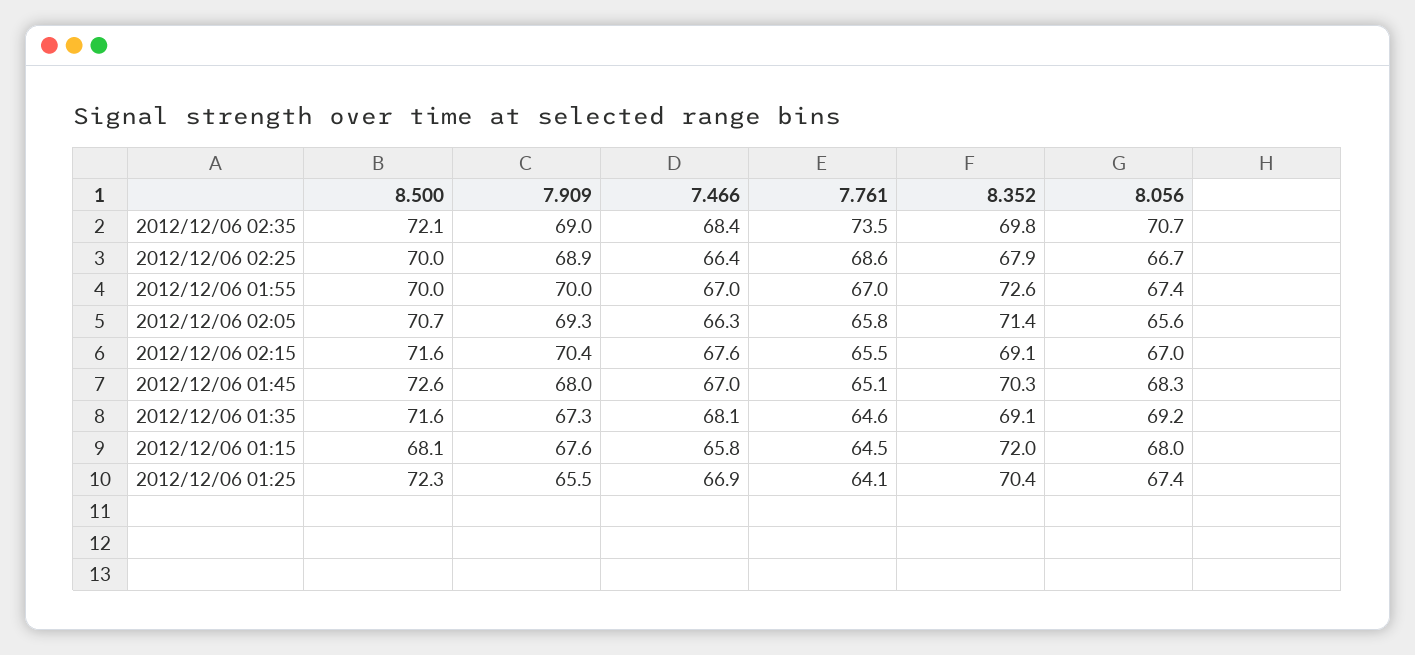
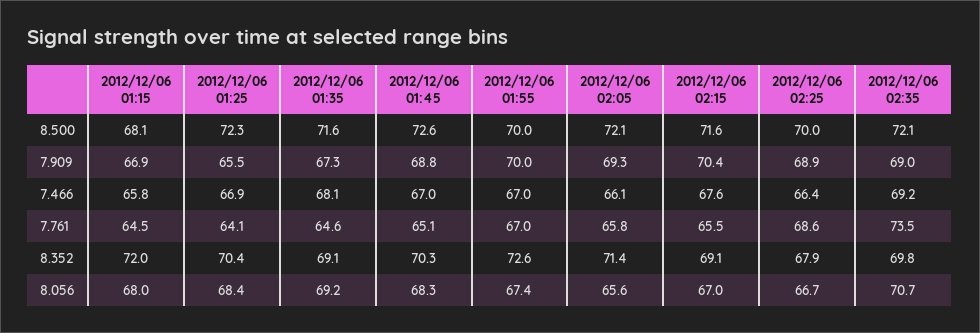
  {
    "8.500": {
      "2012/12/06 02:35": 72.1,
      "2012/12/06 02:25": 70,
      "2012/12/06 01:55": 70,
-     "2012/12/06 02:05": 70.7,
+     "2012/12/06 02:05": 72.1,
      "2012/12/06 02:15": 71.6,
      "2012/12/06 01:45": 72.6,
      "2012/12/06 01:35": 71.6,
      "2012/12/06 01:15": 68.1,
      "2012/12/06 01:25": 72.3
    },
    "7.909": {
      "2012/12/06 02:35": 69,
      "2012/12/06 02:25": 68.9,
      "2012/12/06 01:55": 70,
      "2012/12/06 02:05": 69.3,
      "2012/12/06 02:15": 70.4,
-     "2012/12/06 01:45": 68,
+     "2012/12/06 01:45": 68.8,
      "2012/12/06 01:35": 67.3,
-     "2012/12/06 01:15": 67.6,
+     "2012/12/06 01:15": 66.9,
      "2012/12/06 01:25": 65.5
    },
    "7.466": {
-     "2012/12/06 02:35": 68.4,
+     "2012/12/06 02:35": 69.2,
      "2012/12/06 02:25": 66.4,
      "2012/12/06 01:55": 67,
-     "2012/12/06 02:05": 66.3,
+     "2012/12/06 02:05": 66.1,
      "2012/12/06 02:15": 67.6,
      "2012/12/06 01:45": 67,
      "2012/12/06 01:35": 68.1,
      "2012/12/06 01:15": 65.8,
      "2012/12/06 01:25": 66.9
    },
    "7.761": {
      "2012/12/06 02:35": 73.5,
      "2012/12/06 02:25": 68.6,
      "2012/12/06 01:55": 67,
      "2012/12/06 02:05": 65.8,
      "2012/12/06 02:15": 65.5,
      "2012/12/06 01:45": 65.1,
      "2012/12/06 01:35": 64.6,
      "2012/12/06 01:15": 64.5,
      "2012/12/06 01:25": 64.1
    },
    "8.352": {
      "2012/12/06 02:35": 69.8,
      "2012/12/06 02:25": 67.9,
      "2012/12/06 01:55": 72.6,
      "2012/12/06 02:05": 71.4,
      "2012/12/06 02:15": 69.1,
      "2012/12/06 01:45": 70.3,
      "2012/12/06 01:35": 69.1,
      "2012/12/06 01:15": 72,
      "2012/12/06 01:25": 70.4
    },
    "8.056": {
      "2012/12/06 02:35": 70.7,
      "2012/12/06 02:25": 66.7,
      "2012/12/06 01:55": 67.4,
      "2012/12/06 02:05": 65.6,
      "2012/12/06 02:15": 67,
      "2012/12/06 01:45": 68.3,
      "2012/12/06 01:35": 69.2,
      "2012/12/06 01:15": 68,
-     "2012/12/06 01:25": 67.4
+     "2012/12/06 01:25": 68.4
    }
  }

